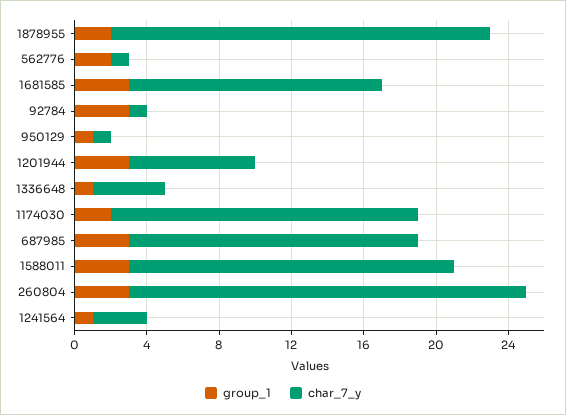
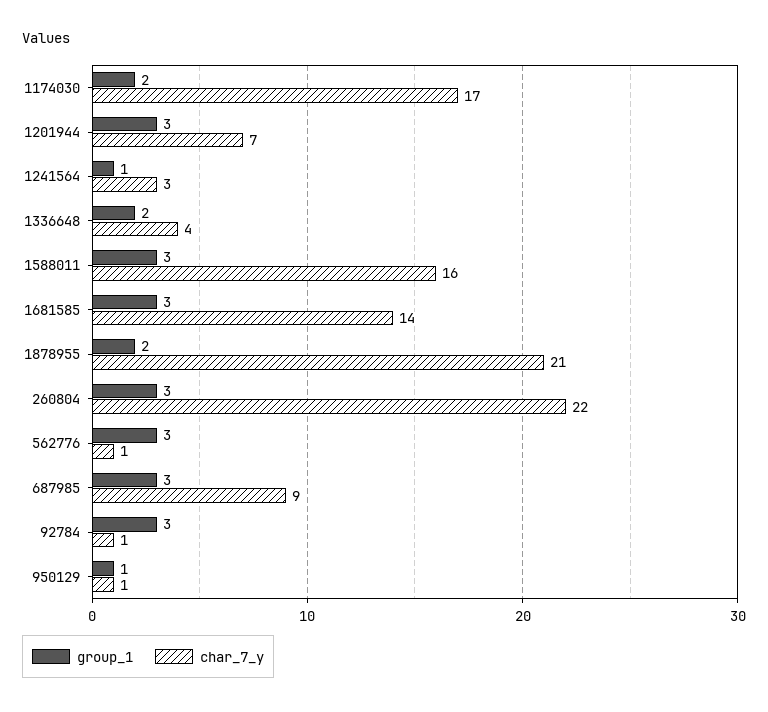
  {
    "group_1": {
      "1878955": 2,
-     "562776": 2,
+     "562776": 3,
      "1681585": 3,
      "92784": 3,
      "950129": 1,
      "1201944": 3,
-     "1336648": 1,
+     "1336648": 2,
      "1174030": 2,
      "687985": 3,
      "1588011": 3,
      "260804": 3,
      "1241564": 1
    },
    "char_7_y": {
      "1878955": 21,
      "562776": 1,
      "1681585": 14,
      "92784": 1,
      "950129": 1,
      "1201944": 7,
      "1336648": 4,
      "1174030": 17,
-     "687985": 16,
+     "687985": 9,
-     "1588011": 18,
+     "1588011": 16,
      "260804": 22,
      "1241564": 3
    }
  }

